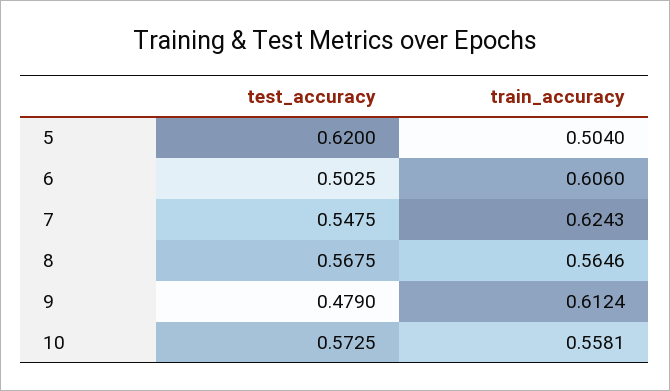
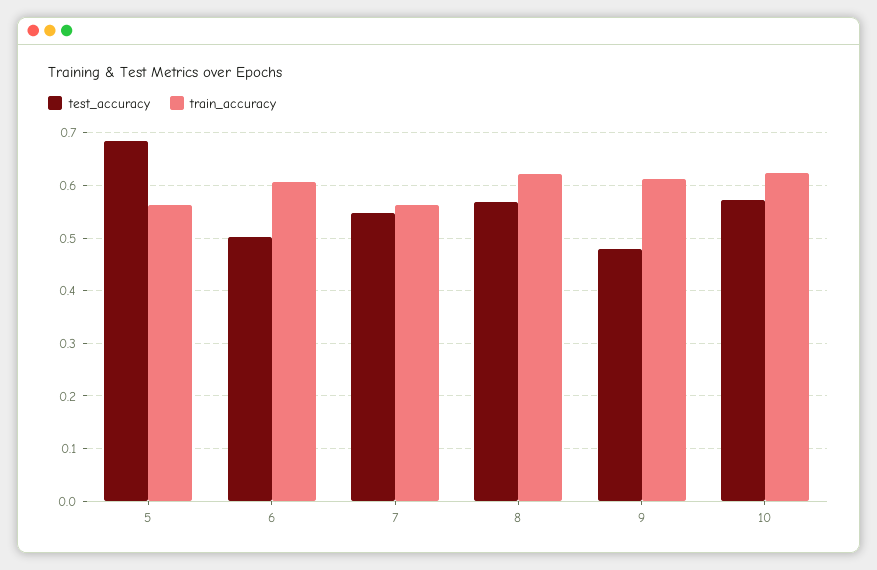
  {
    "test_accuracy": {
-     "5": 0.62,
+     "5": 0.68,
      "6": 0.5025,
      "7": 0.5475,
      "8": 0.5675,
      "9": 0.479,
      "10": 0.5725
    },
    "train_accuracy": {
-     "5": 0.504,
+     "5": 0.56,
      "6": 0.606,
-     "7": 0.6243,
+     "7": 0.56,
-     "8": 0.5646,
+     "8": 0.62,
      "9": 0.6124,
-     "10": 0.5581
+     "10": 0.62
    }
  }

